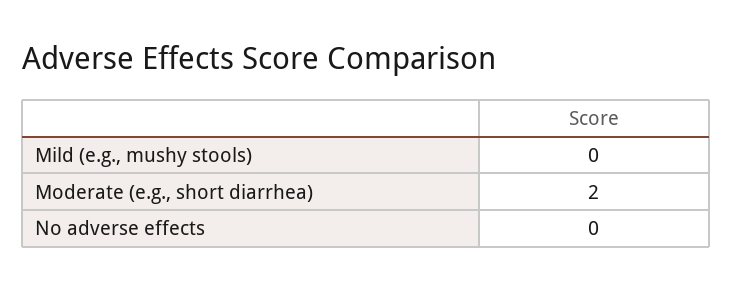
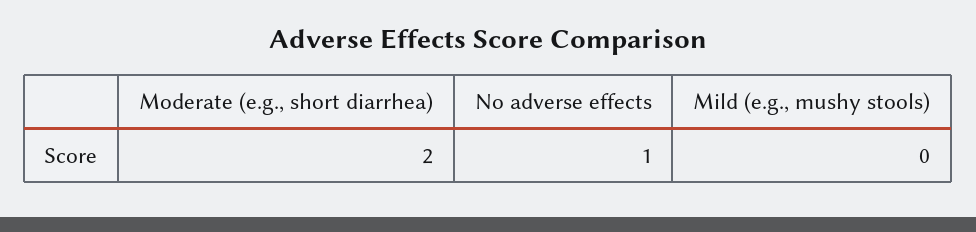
  {
    "Mild (e.g., mushy stools)": 0,
    "Moderate (e.g., short diarrhea)": 2,
-   "No adverse effects": 0
+   "No adverse effects": 1
  }

